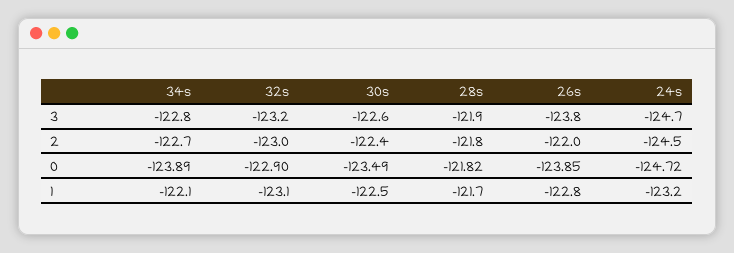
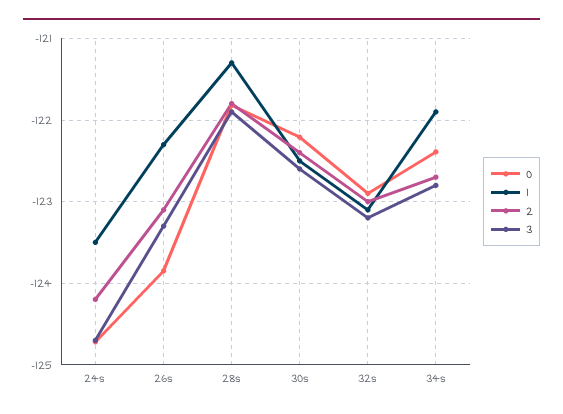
  {
    "3": {
      "34s": -122.8,
      "32s": -123.2,
      "30s": -122.6,
      "28s": -121.9,
-     "26s": -123.8,
+     "26s": -123.3,
      "24s": -124.7
    },
    "2": {
      "34s": -122.7,
      "32s": -123,
      "30s": -122.4,
      "28s": -121.8,
-     "26s": -122,
+     "26s": -123.1,
-     "24s": -124.5
+     "24s": -124.2
    },
    "0": {
-     "34s": -123.89,
+     "34s": -122.4,
      "32s": -122.9,
-     "30s": -123.49,
+     "30s": -122.2,
      "28s": -121.82,
      "26s": -123.85,
      "24s": -124.72
    },
    "1": {
-     "34s": -122.1,
+     "34s": -121.9,
      "32s": -123.1,
      "30s": -122.5,
-     "28s": -121.7,
+     "28s": -121.3,
-     "26s": -122.8,
+     "26s": -122.3,
-     "24s": -123.2
+     "24s": -123.5
    }
  }

